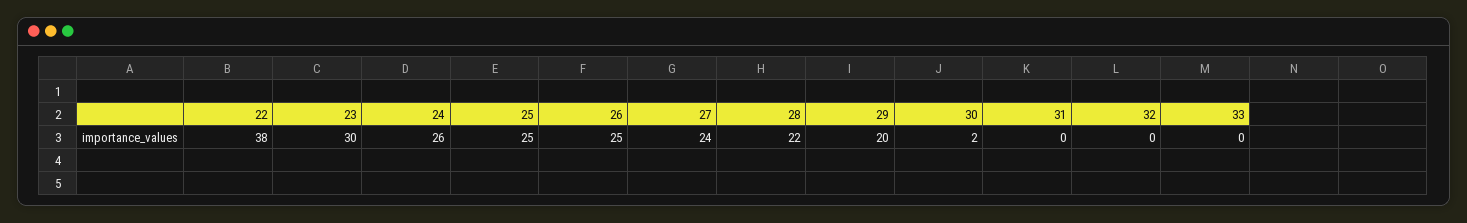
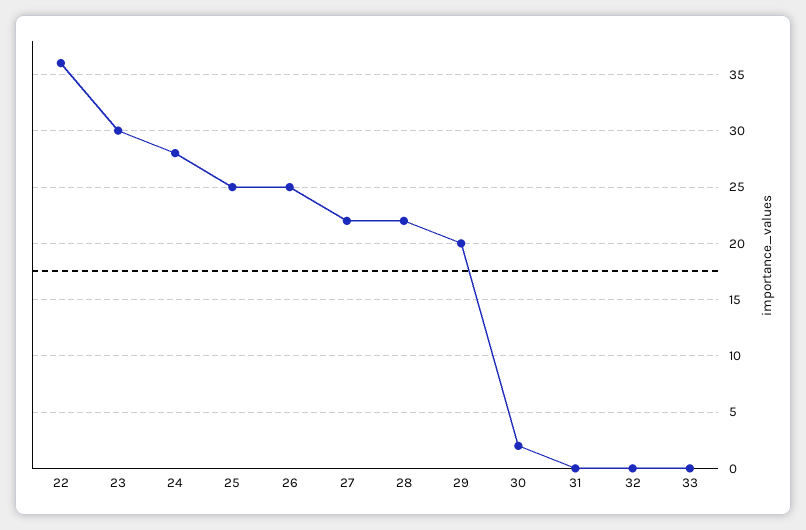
  {
-   "22": 38,
+   "22": 36,
    "23": 30,
-   "24": 26,
+   "24": 28,
    "25": 25,
    "26": 25,
-   "27": 24,
+   "27": 22,
    "28": 22,
    "29": 20,
    "30": 2,
    "31": 0,
    "32": 0,
    "33": 0
  }

